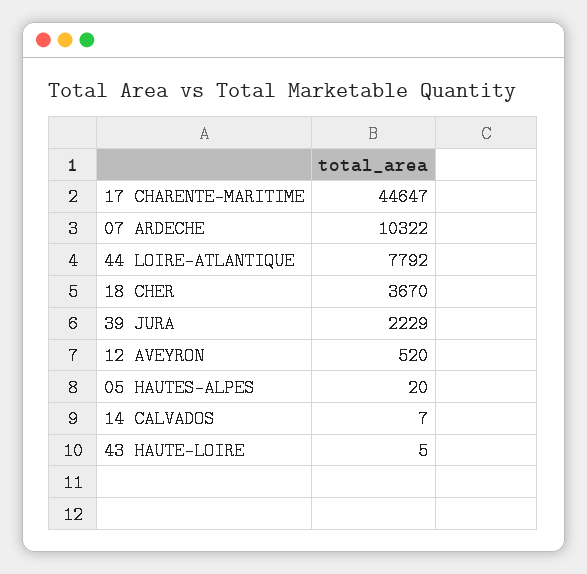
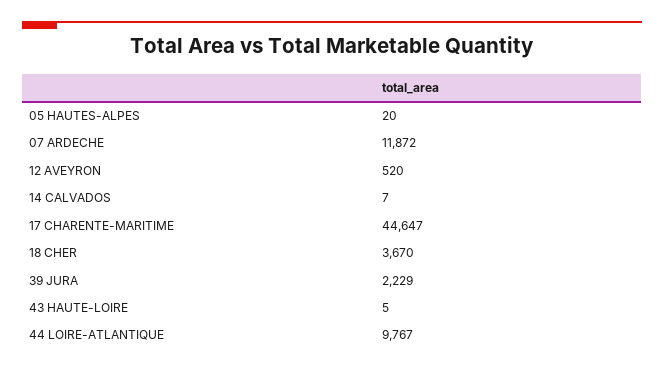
  {
    "17 CHARENTE-MARITIME": 44647,
-   "07 ARDECHE": 10322,
+   "07 ARDECHE": 11872,
-   "44 LOIRE-ATLANTIQUE": 7792,
+   "44 LOIRE-ATLANTIQUE": 9767,
    "18 CHER": 3670,
    "39 JURA": 2229,
    "12 AVEYRON": 520,
    "05 HAUTES-ALPES": 20,
    "14 CALVADOS": 7,
    "43 HAUTE-LOIRE": 5
  }

